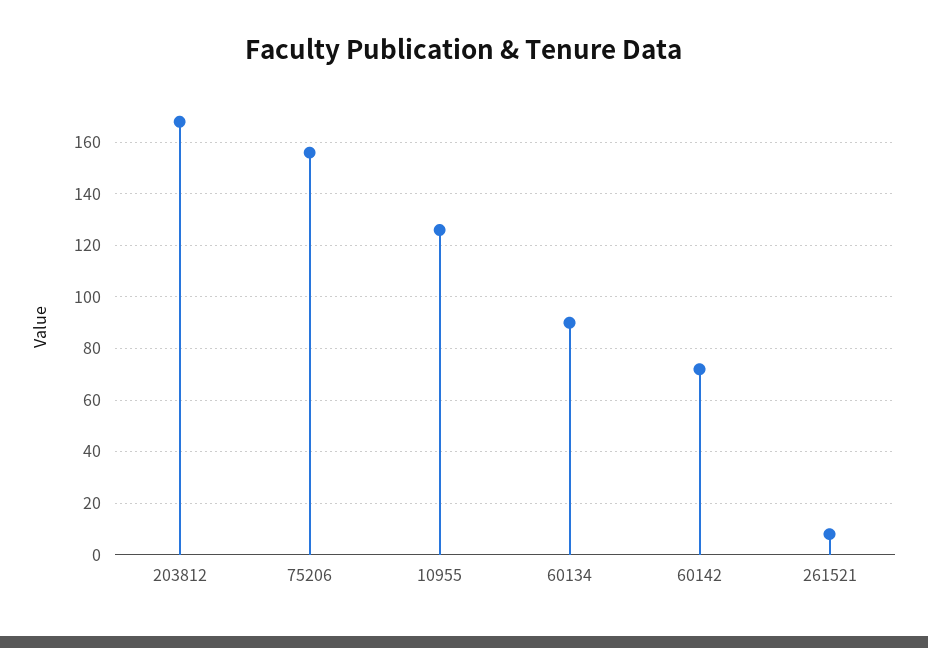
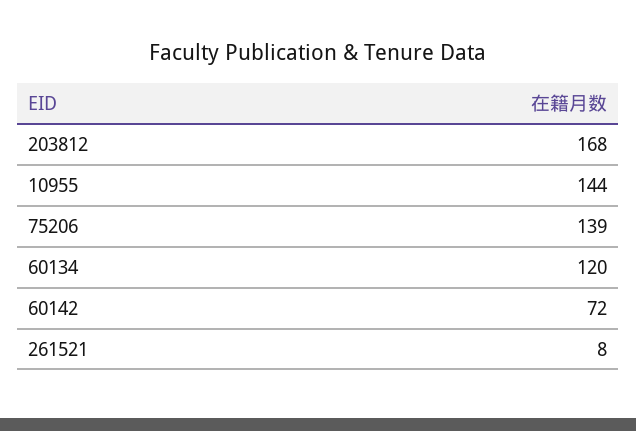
  {
    "203812": 168,
-   "75206": 155,
+   "75206": 139,
-   "10955": 125,
+   "10955": 144,
-   "60134": 90,
+   "60134": 120,
    "60142": 72,
    "261521": 8
  }

